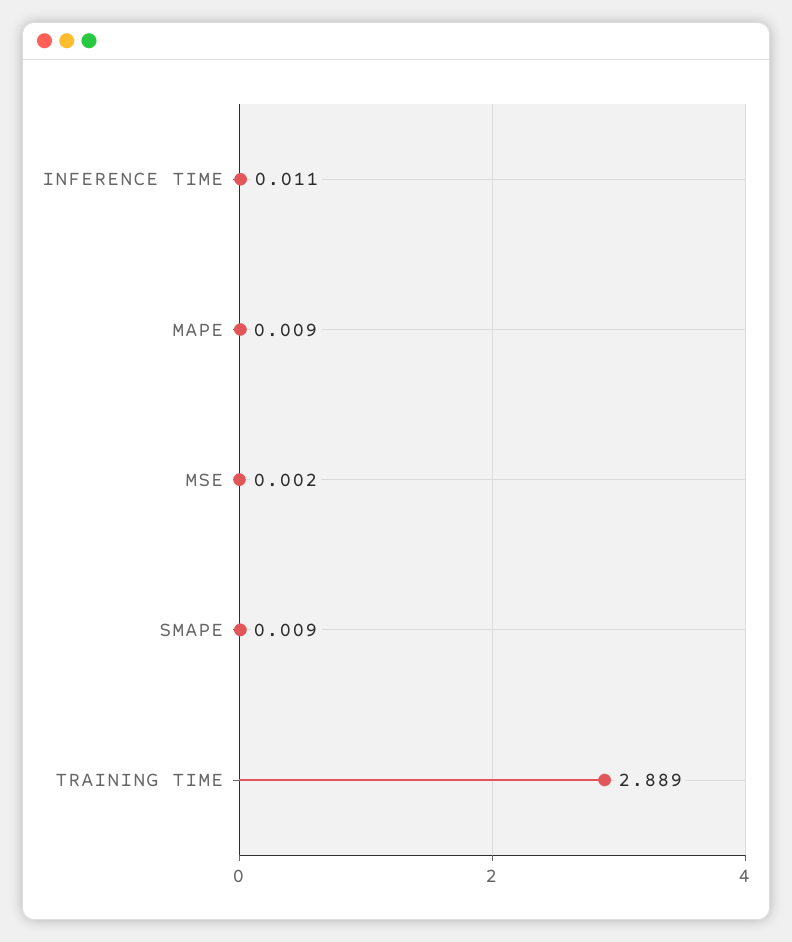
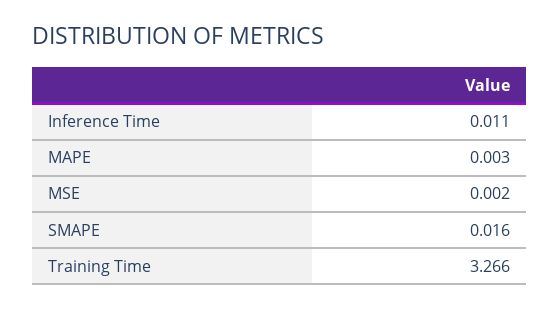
  {
    "INFERENCE TIME": 0.011,
-   "MAPE": 0.009,
+   "MAPE": 0.003,
    "MSE": 0.002,
-   "SMAPE": 0.009,
+   "SMAPE": 0.016,
-   "TRAINING TIME": 2.889
+   "TRAINING TIME": 3.266
  }

